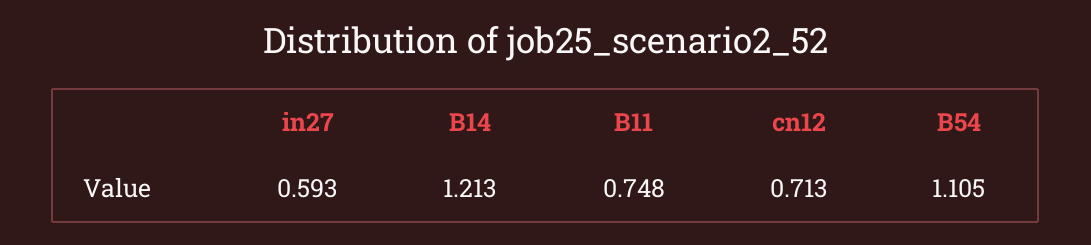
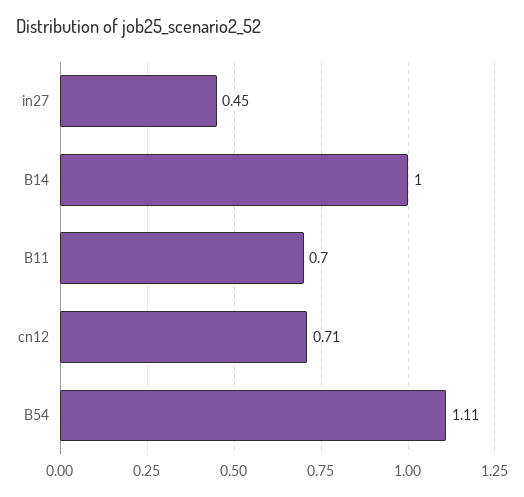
  {
-   "in27": 0.593,
+   "in27": 0.45,
-   "B14": 1.213,
+   "B14": 1,
-   "B11": 0.748,
+   "B11": 0.7,
    "cn12": 0.713,
    "B54": 1.105
  }

